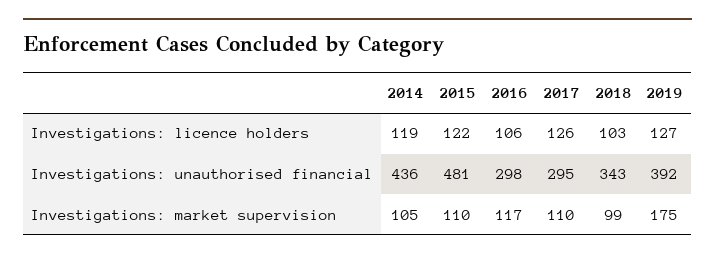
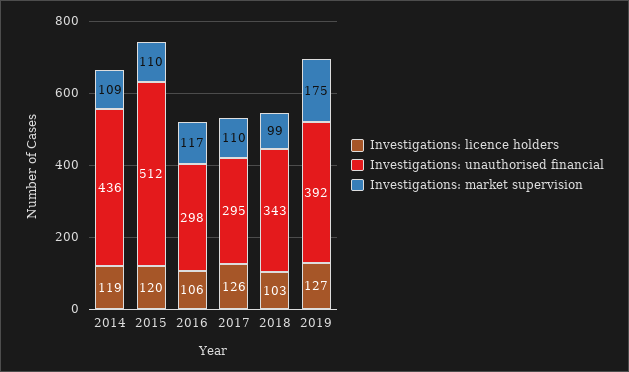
  {
    "Investigations: licence holders": {
      "2014": 119,
-     "2015": 122,
+     "2015": 120,
      "2016": 106,
      "2017": 126,
      "2018": 103,
      "2019": 127
    },
    "Investigations: unauthorised financial": {
      "2014": 436,
-     "2015": 481,
+     "2015": 512,
      "2016": 298,
      "2017": 295,
      "2018": 343,
      "2019": 392
    },
    "Investigations: market supervision": {
-     "2014": 105,
+     "2014": 109,
      "2015": 110,
      "2016": 117,
      "2017": 110,
      "2018": 99,
      "2019": 175
    }
  }

